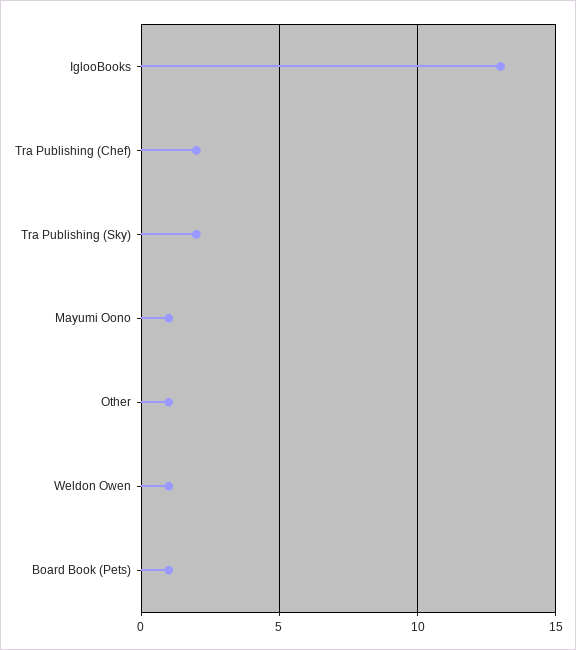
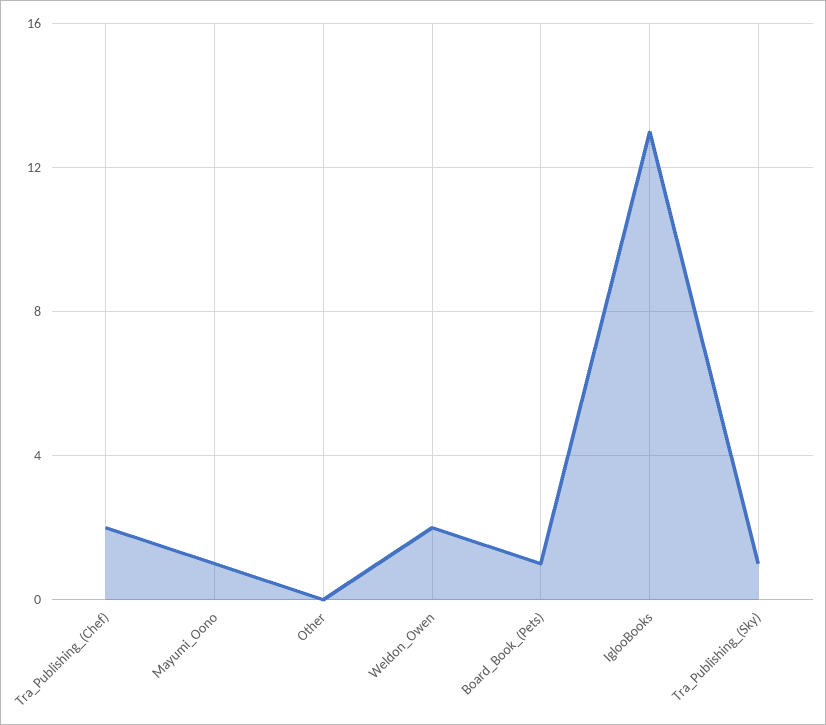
  {
    "IglooBooks": 13,
    "Tra Publishing (Chef)": 2,
-   "Tra Publishing (Sky)": 2,
+   "Tra Publishing (Sky)": 1,
    "Mayumi Oono": 1,
-   "Other": 1,
+   "Other": 0,
-   "Weldon Owen": 1,
+   "Weldon Owen": 2,
    "Board Book (Pets)": 1
  }

